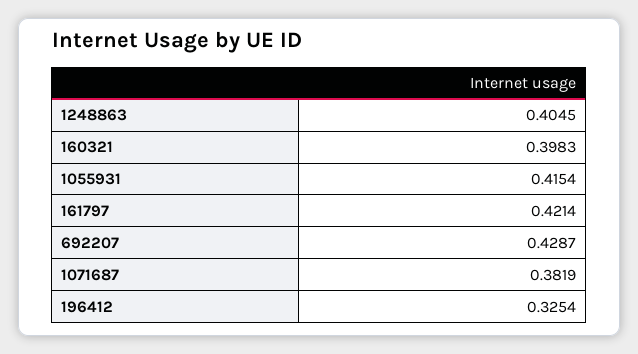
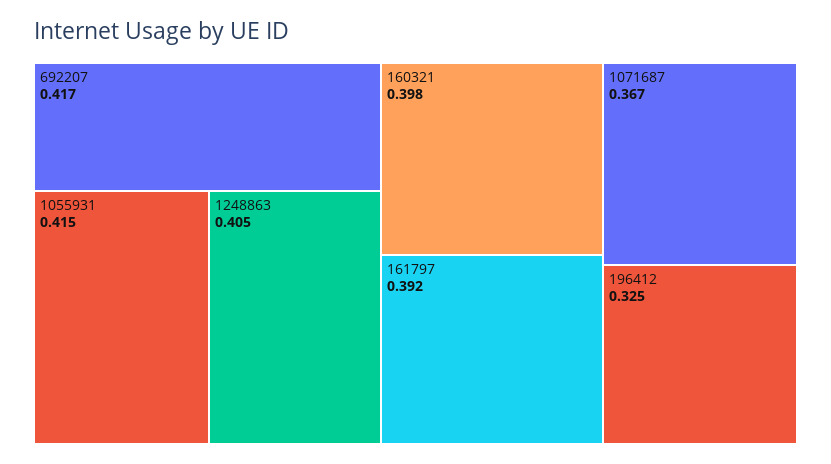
  {
    "1248863": 0.4045,
    "160321": 0.3983,
    "1055931": 0.4154,
-   "161797": 0.4214,
+   "161797": 0.392,
-   "692207": 0.4287,
+   "692207": 0.417,
-   "1071687": 0.3819,
+   "1071687": 0.367,
    "196412": 0.3254
  }

